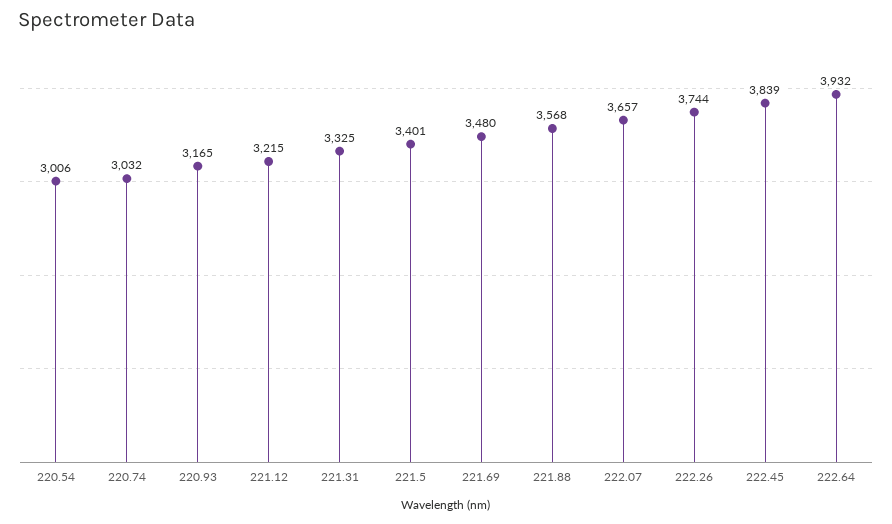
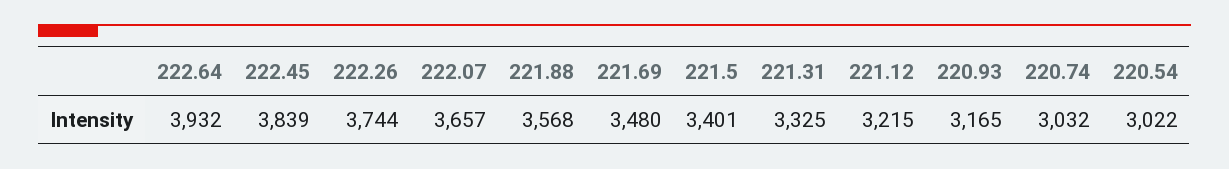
  {
-   "220.54": 3006,
+   "220.54": 3022,
    "220.74": 3032,
    "220.93": 3165,
    "221.12": 3215,
    "221.31": 3325,
    "221.5": 3401,
    "221.69": 3480,
    "221.88": 3568,
    "222.07": 3657,
    "222.26": 3744,
    "222.45": 3839,
    "222.64": 3932
  }

